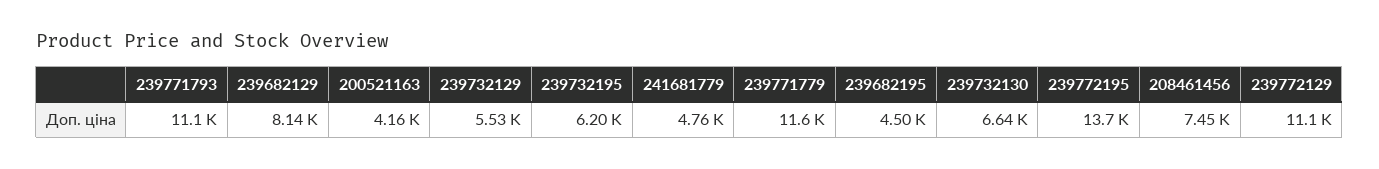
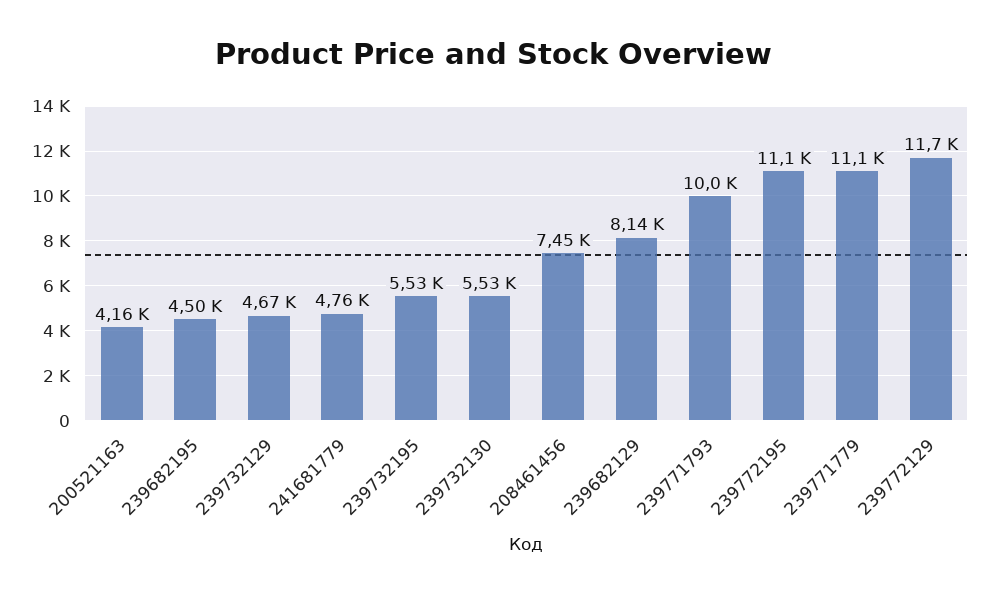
  {
-   "239771793": 11100,
+   "239771793": 10000,
    "239682129": 8140,
    "200521163": 4160,
-   "239732129": 5530,
+   "239732129": 4670,
-   "239732195": 6200,
+   "239732195": 5530,
    "241681779": 4760,
-   "239771779": 11600,
+   "239771779": 11100,
    "239682195": 4500,
-   "239732130": 6640,
+   "239732130": 5530,
-   "239772195": 13700,
+   "239772195": 11100,
    "208461456": 7450,
-   "239772129": 11100
+   "239772129": 11700
  }

